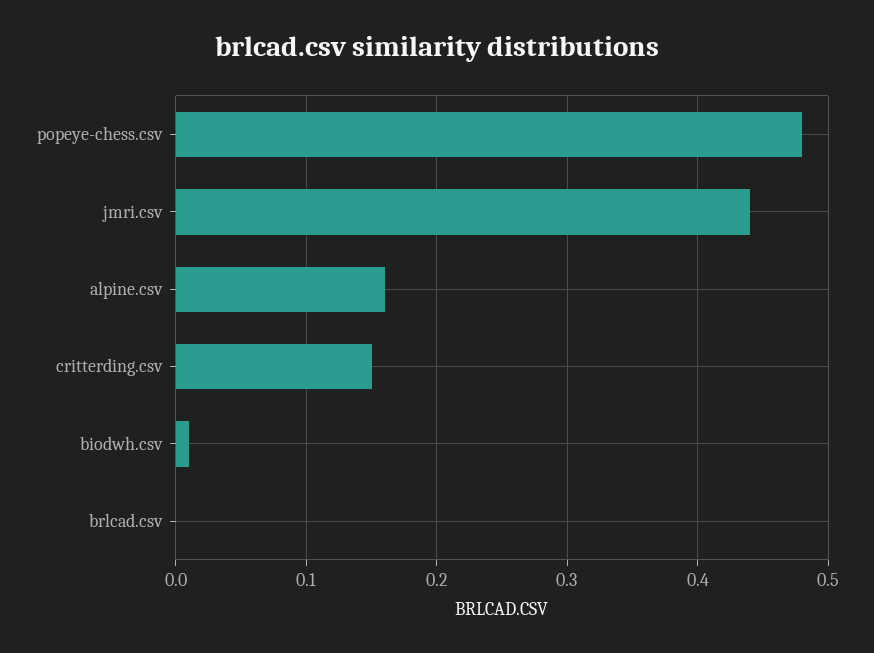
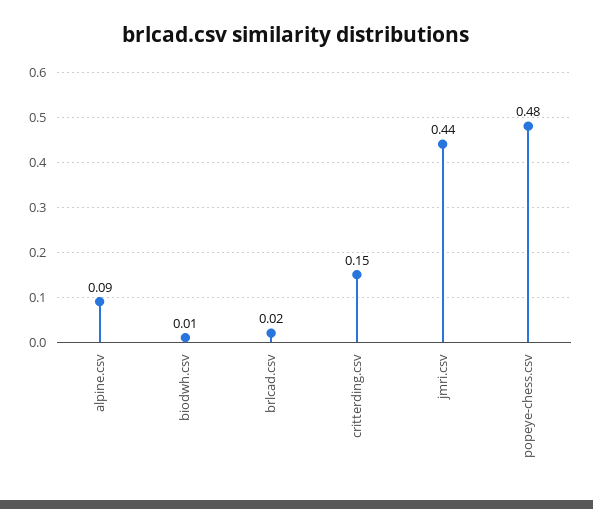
  {
    "popeye-chess.csv": 0.48,
    "jmri.csv": 0.44,
-   "alpine.csv": 0.16,
+   "alpine.csv": 0.09,
    "critterding.csv": 0.15,
    "biodwh.csv": 0.01,
-   "brlcad.csv": 0
+   "brlcad.csv": 0.02
  }

